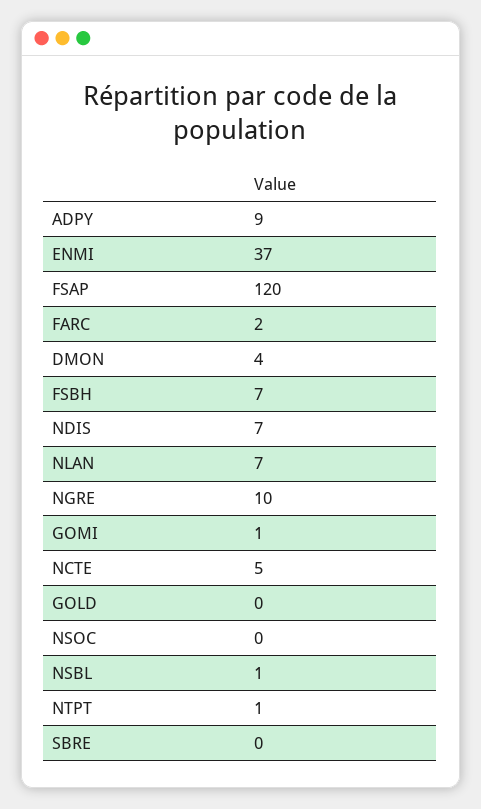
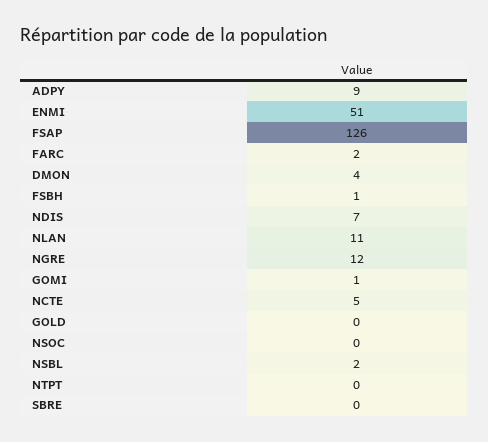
  {
    "ADPY": 9,
-   "ENMI": 37,
+   "ENMI": 51,
-   "FSAP": 120,
+   "FSAP": 126,
    "FARC": 2,
    "DMON": 4,
-   "FSBH": 7,
+   "FSBH": 1,
    "NDIS": 7,
-   "NLAN": 7,
+   "NLAN": 11,
-   "NGRE": 10,
+   "NGRE": 12,
    "GOMI": 1,
    "NCTE": 5,
    "GOLD": 0,
    "NSOC": 0,
-   "NSBL": 1,
+   "NSBL": 2,
-   "NTPT": 1,
+   "NTPT": 0,
    "SBRE": 0
  }

